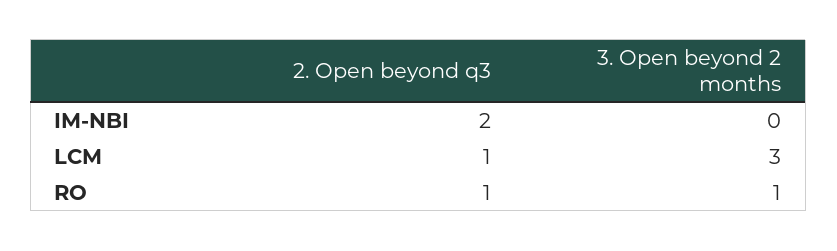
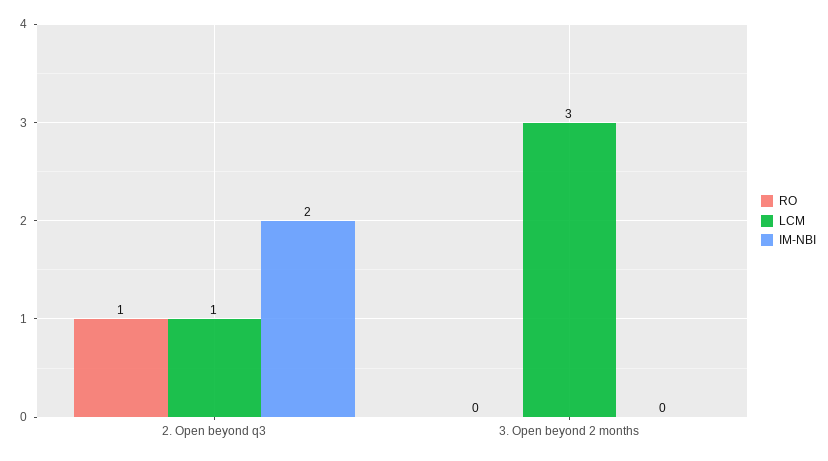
  {
    "IM-NBI": {
      "2. Open beyond q3": 2,
      "3. Open beyond 2 months": 0
    },
    "LCM": {
      "2. Open beyond q3": 1,
      "3. Open beyond 2 months": 3
    },
    "RO": {
      "2. Open beyond q3": 1,
-     "3. Open beyond 2 months": 1
+     "3. Open beyond 2 months": 0
    }
  }

